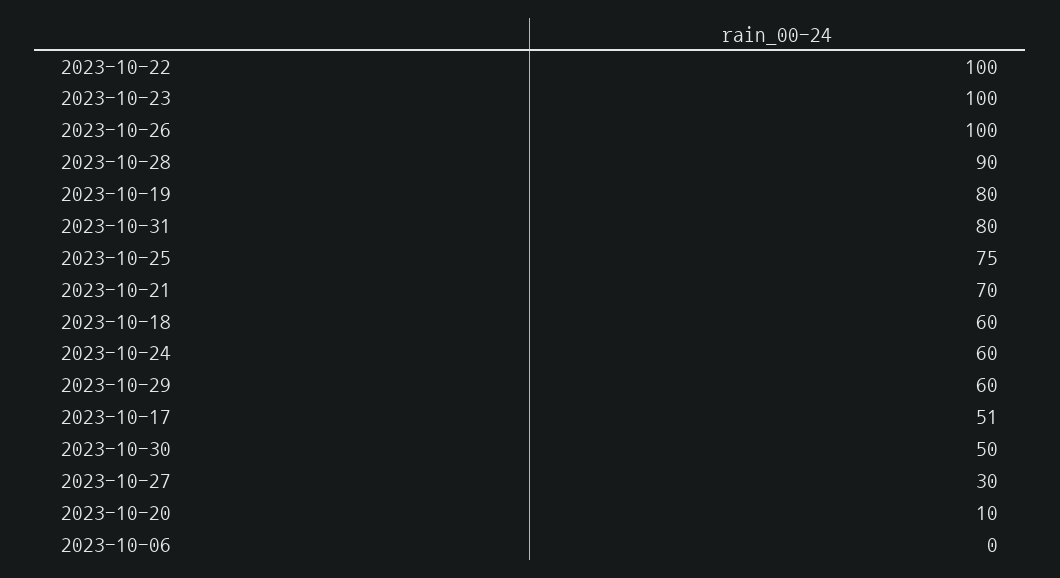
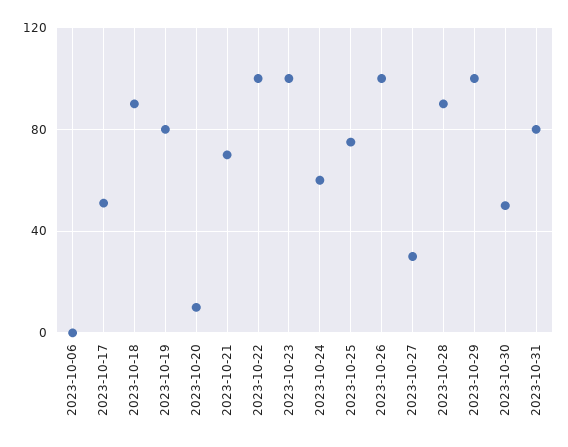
  {
    "2023-10-22": 100,
    "2023-10-23": 100,
    "2023-10-26": 100,
    "2023-10-28": 90,
    "2023-10-19": 80,
    "2023-10-31": 80,
    "2023-10-25": 75,
    "2023-10-21": 70,
-   "2023-10-18": 60,
+   "2023-10-18": 90,
    "2023-10-24": 60,
-   "2023-10-29": 60,
+   "2023-10-29": 100,
    "2023-10-17": 51,
    "2023-10-30": 50,
    "2023-10-27": 30,
    "2023-10-20": 10,
    "2023-10-06": 0
  }

